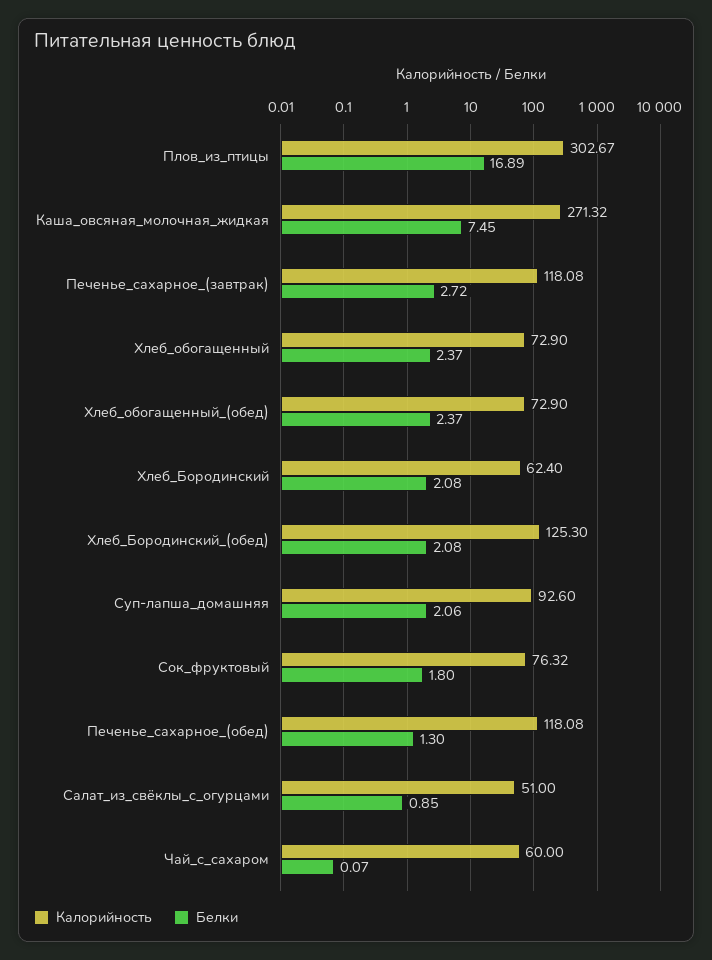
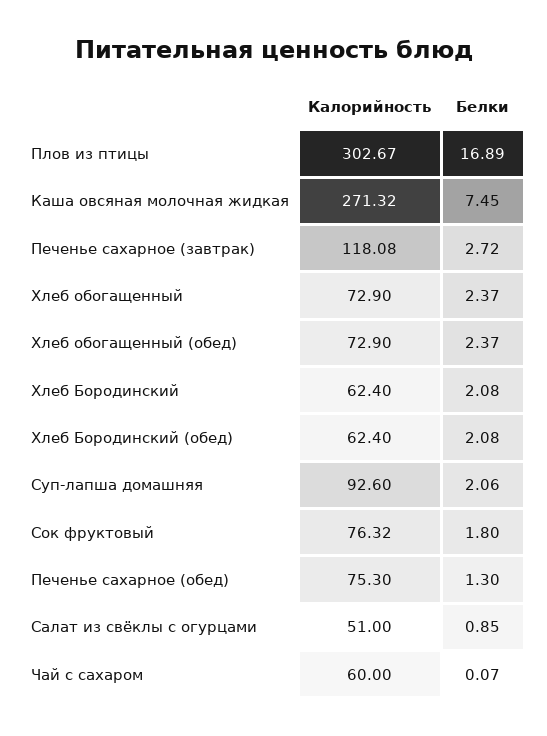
  {
    "Калорийность": {
      "Плов_из_птицы": 302.67,
      "Каша_овсяная_молочная_жидкая": 271.32,
      "Печенье_сахарное_(завтрак)": 118.08,
      "Хлеб_обогащенный": 72.9,
      "Хлеб_обогащенный_(обед)": 72.9,
      "Хлеб_Бородинский": 62.4,
-     "Хлеб_Бородинский_(обед)": 125.3,
+     "Хлеб_Бородинский_(обед)": 62.4,
      "Суп-лапша_домашняя": 92.6,
      "Сок_фруктовый": 76.32,
-     "Печенье_сахарное_(обед)": 118.08,
+     "Печенье_сахарное_(обед)": 75.3,
      "Салат_из_свёклы_с_огурцами": 51,
      "Чай_с_сахаром": 60
    },
    "Белки": {
      "Плов_из_птицы": 16.89,
      "Каша_овсяная_молочная_жидкая": 7.45,
      "Печенье_сахарное_(завтрак)": 2.72,
      "Хлеб_обогащенный": 2.37,
      "Хлеб_обогащенный_(обед)": 2.37,
      "Хлеб_Бородинский": 2.08,
      "Хлеб_Бородинский_(обед)": 2.08,
      "Суп-лапша_домашняя": 2.06,
      "Сок_фруктовый": 1.8,
      "Печенье_сахарное_(обед)": 1.3,
      "Салат_из_свёклы_с_огурцами": 0.85,
      "Чай_с_сахаром": 0.07
    }
  }

